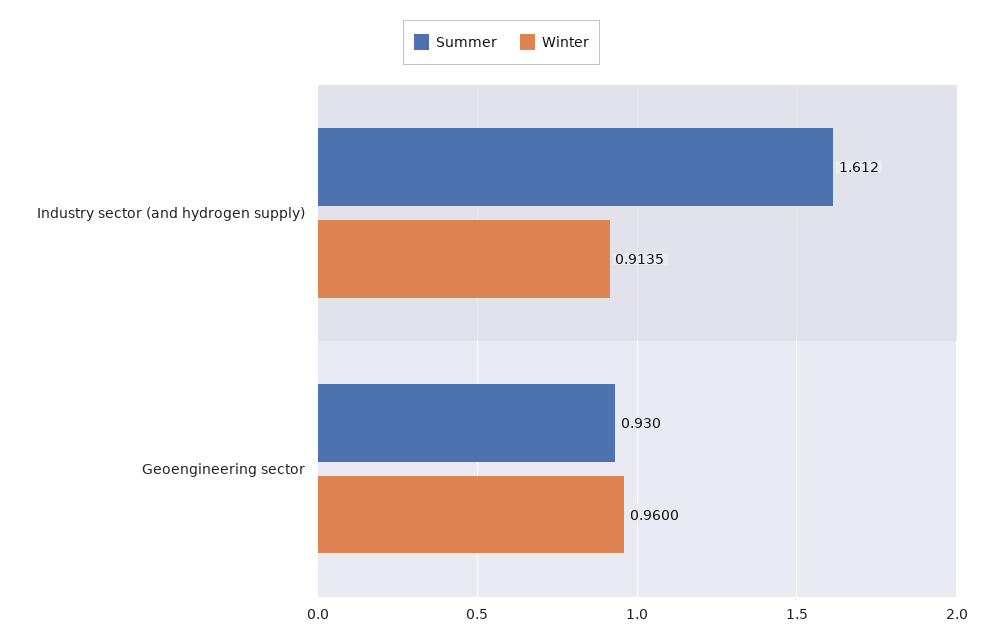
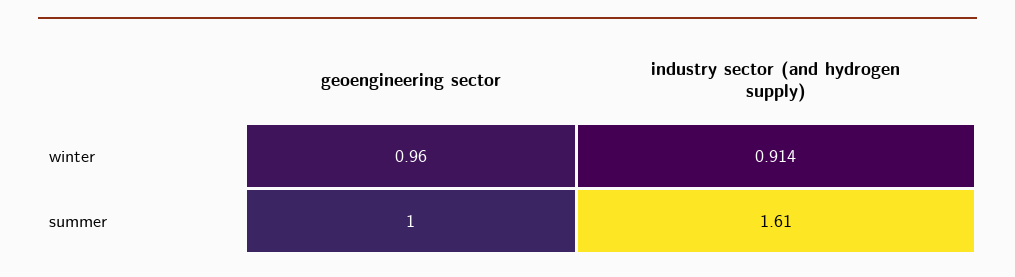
  {
    "Summer": {
      "Industry sector (and hydrogen supply)": 1.612,
-     "Geoengineering sector": 0.93
+     "Geoengineering sector": 1
    },
    "Winter": {
      "Industry sector (and hydrogen supply)": 0.9135,
      "Geoengineering sector": 0.96
    }
  }

